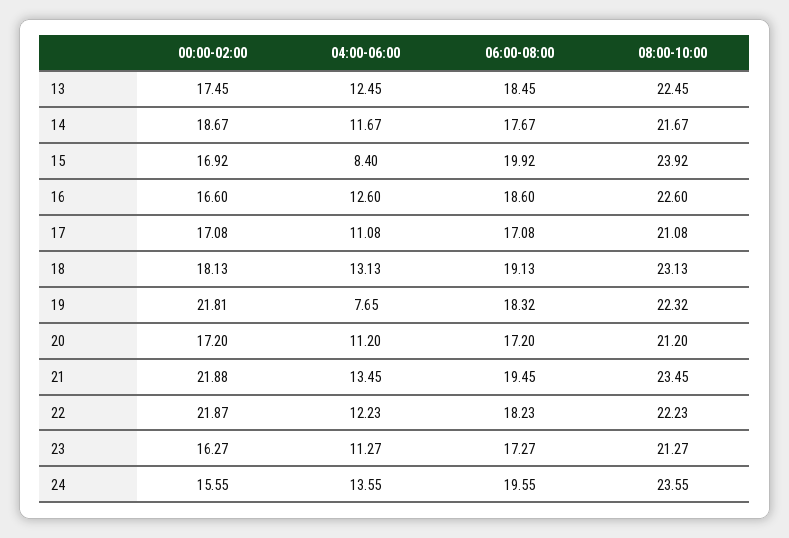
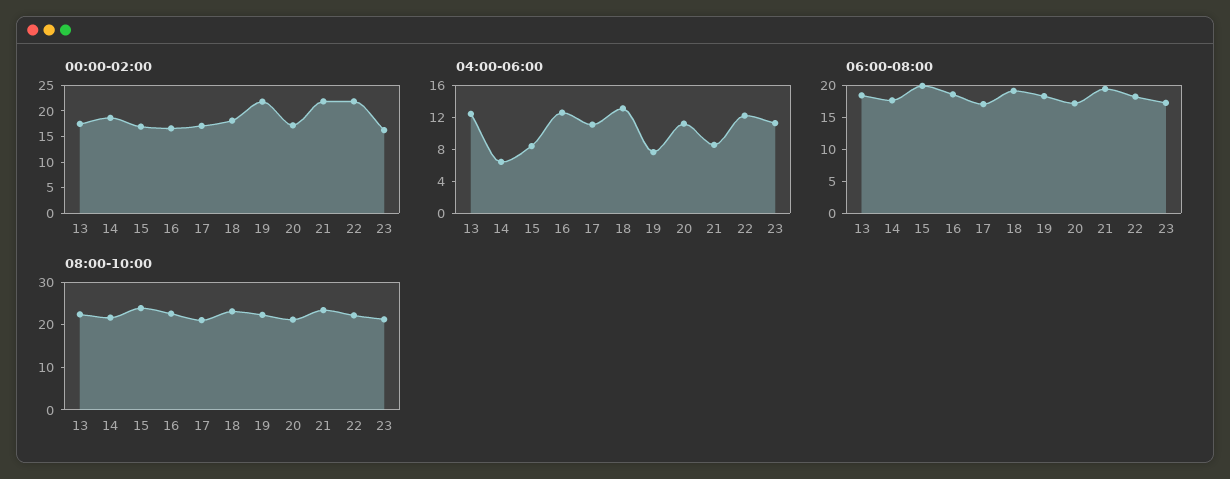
  {
    "00:00-02:00": {
      "13": 17.45,
      "14": 18.67,
      "15": 16.92,
      "16": 16.6,
      "17": 17.08,
      "18": 18.13,
      "19": 21.81,
      "20": 17.2,
      "21": 21.88,
      "22": 21.87,
-     "23": 16.27,
+     "23": 16.27
-     "24": 15.55
    },
    "04:00-06:00": {
      "13": 12.45,
-     "14": 11.67,
+     "14": 6,
      "15": 8.4,
      "16": 12.6,
      "17": 11.08,
      "18": 13.13,
      "19": 7.65,
      "20": 11.2,
-     "21": 13.45,
+     "21": 8,
      "22": 12.23,
-     "23": 11.27,
+     "23": 11.27
-     "24": 13.55
    },
    "06:00-08:00": {
      "13": 18.45,
      "14": 17.67,
      "15": 19.92,
      "16": 18.6,
      "17": 17.08,
      "18": 19.13,
      "19": 18.32,
      "20": 17.2,
      "21": 19.45,
      "22": 18.23,
-     "23": 17.27,
+     "23": 17.27
-     "24": 19.55
    },
    "08:00-10:00": {
      "13": 22.45,
      "14": 21.67,
      "15": 23.92,
      "16": 22.6,
      "17": 21.08,
      "18": 23.13,
      "19": 22.32,
      "20": 21.2,
      "21": 23.45,
      "22": 22.23,
-     "23": 21.27,
+     "23": 21.27
-     "24": 23.55
    }
  }

